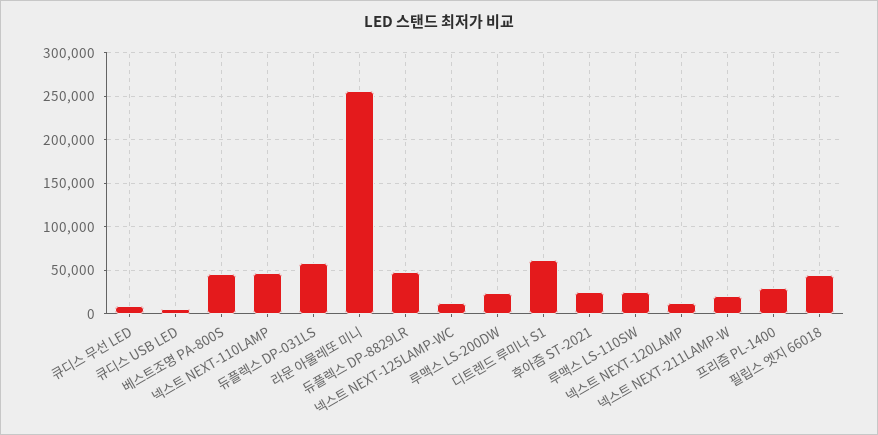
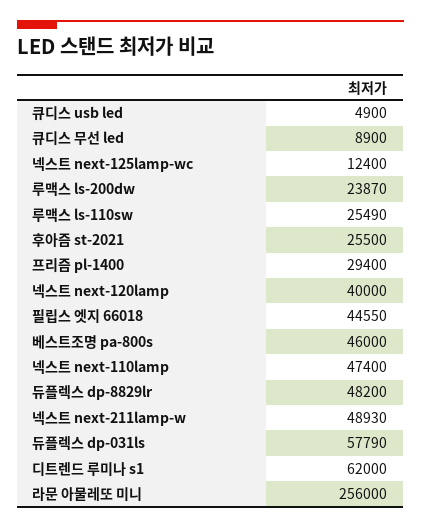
  {
    "큐디스 무선 LED": 8900,
    "큐디스 USB LED": 4900,
    "베스트조명 PA-800S": 46000,
    "넥스트 NEXT-110LAMP": 47400,
    "듀플렉스 DP-031LS": 57790,
    "라문 아물레또 미니": 256000,
    "듀플렉스 DP-8829LR": 48200,
    "넥스트 NEXT-125LAMP-WC": 12400,
    "루맥스 LS-200DW": 23870,
    "디트렌드 루미나 S1": 62000,
    "후아즘 ST-2021": 25500,
    "루맥스 LS-110SW": 25490,
-   "넥스트 NEXT-120LAMP": 10000,
+   "넥스트 NEXT-120LAMP": 40000,
-   "넥스트 NEXT-211LAMP-W": 20000,
+   "넥스트 NEXT-211LAMP-W": 48930,
    "프리즘 PL-1400": 29400,
    "필립스 엣지 66018": 44550
  }

